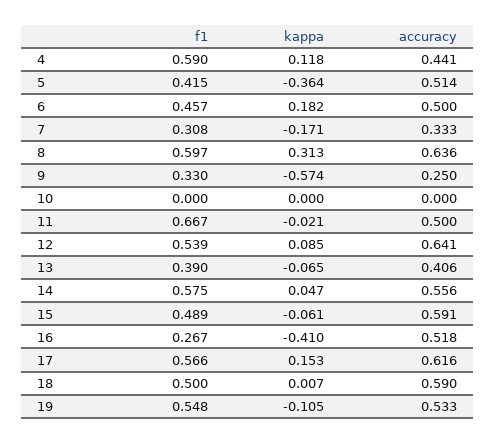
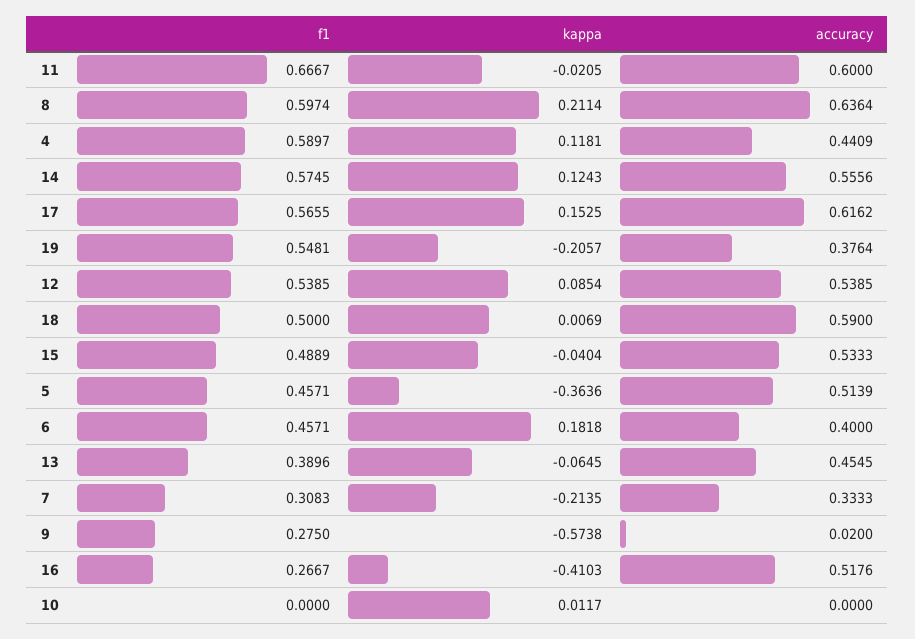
  {
    "f1": {
      "4": 0.5897,
-     "5": 0.415,
+     "5": 0.4571,
      "6": 0.4571,
      "7": 0.3083,
      "8": 0.5974,
-     "9": 0.33,
+     "9": 0.275,
      "10": 0,
      "11": 0.6667,
      "12": 0.5385,
      "13": 0.3896,
      "14": 0.5745,
      "15": 0.4889,
      "16": 0.2667,
      "17": 0.5655,
      "18": 0.5,
      "19": 0.5481
    },
    "kappa": {
      "4": 0.1181,
      "5": -0.3636,
      "6": 0.1818,
-     "7": -0.171,
+     "7": -0.2135,
-     "8": 0.313,
+     "8": 0.2114,
      "9": -0.5738,
-     "10": 0,
+     "10": 0.0117,
      "11": -0.0205,
      "12": 0.0854,
      "13": -0.0645,
-     "14": 0.047,
+     "14": 0.1243,
-     "15": -0.061,
+     "15": -0.0404,
      "16": -0.4103,
      "17": 0.1525,
      "18": 0.0069,
-     "19": -0.105
+     "19": -0.2057
    },
    "accuracy": {
      "4": 0.4409,
      "5": 0.5139,
-     "6": 0.5,
+     "6": 0.4,
      "7": 0.3333,
      "8": 0.6364,
-     "9": 0.25,
+     "9": 0.02,
      "10": 0,
-     "11": 0.5,
+     "11": 0.6,
-     "12": 0.641,
+     "12": 0.5385,
-     "13": 0.406,
+     "13": 0.4545,
      "14": 0.5556,
-     "15": 0.591,
+     "15": 0.5333,
      "16": 0.5176,
      "17": 0.6162,
      "18": 0.59,
-     "19": 0.533
+     "19": 0.3764
    }
  }

